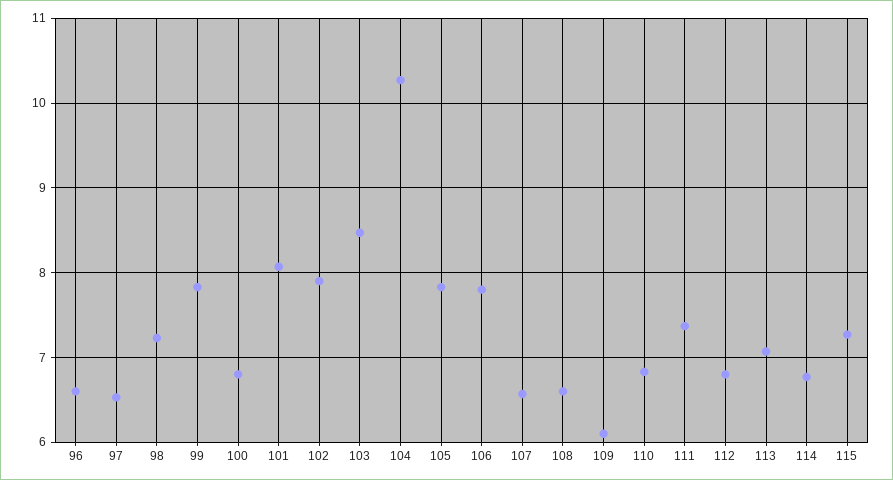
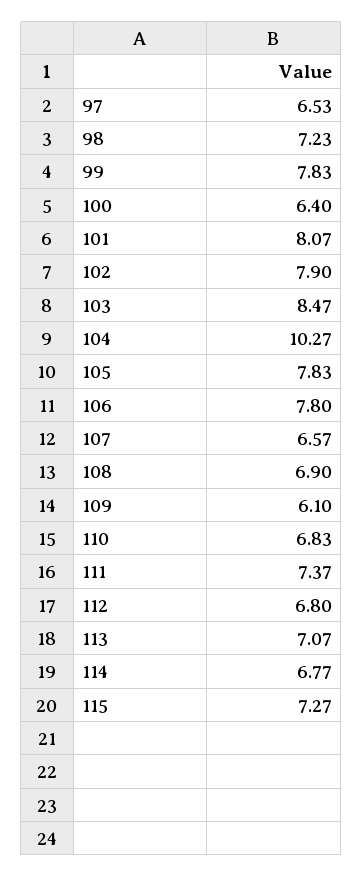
  {
-   "96": 6.6,
    "97": 6.53,
    "98": 7.23,
    "99": 7.83,
-   "100": 6.8,
+   "100": 6.4,
    "101": 8.07,
    "102": 7.9,
    "103": 8.47,
    "104": 10.27,
    "105": 7.83,
    "106": 7.8,
    "107": 6.57,
-   "108": 6.6,
+   "108": 6.9,
    "109": 6.1,
    "110": 6.83,
    "111": 7.37,
    "112": 6.8,
    "113": 7.07,
    "114": 6.77,
    "115": 7.27
  }

